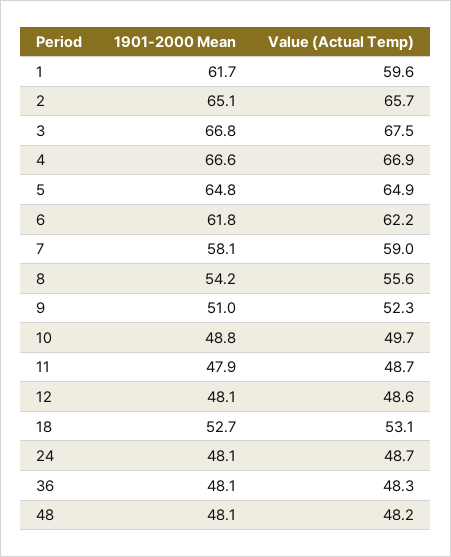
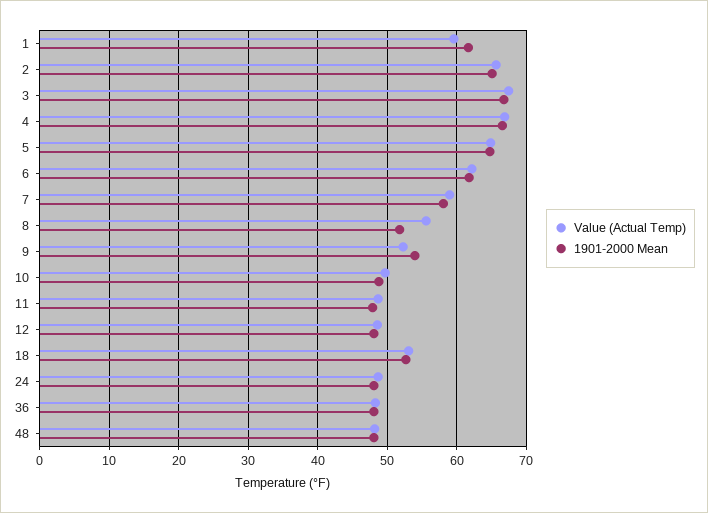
  {
    "1901-2000 Mean": {
      "1": 61.7,
      "2": 65.1,
      "3": 66.8,
      "4": 66.6,
      "5": 64.8,
      "6": 61.8,
      "7": 58.1,
-     "8": 54.2,
+     "8": 52,
-     "9": 51,
+     "9": 54,
      "10": 48.8,
      "11": 47.9,
      "12": 48.1,
      "18": 52.7,
      "24": 48.1,
      "36": 48.1,
      "48": 48.1
    },
    "Value (Actual Temp)": {
      "1": 59.6,
      "2": 65.7,
      "3": 67.5,
      "4": 66.9,
      "5": 64.9,
      "6": 62.2,
      "7": 59,
      "8": 55.6,
      "9": 52.3,
      "10": 49.7,
      "11": 48.7,
      "12": 48.6,
      "18": 53.1,
      "24": 48.7,
      "36": 48.3,
      "48": 48.2
    }
  }

